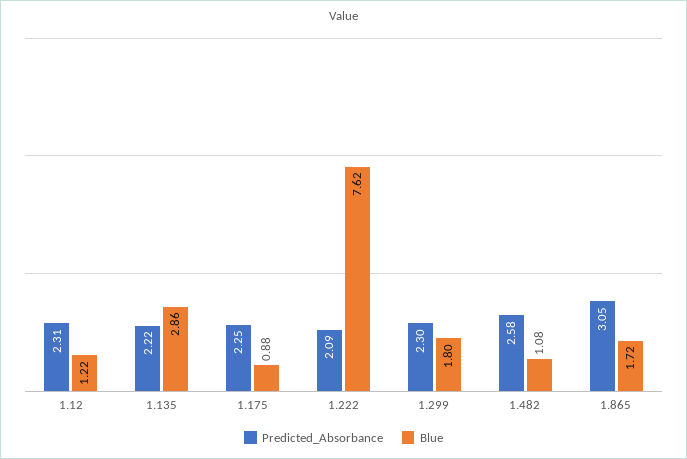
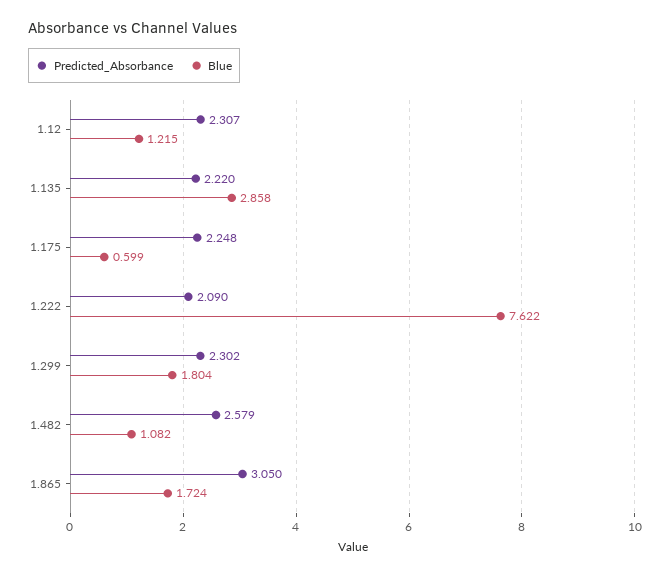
  {
    "Predicted_Absorbance": {
      "1.12": 2.307,
      "1.135": 2.22,
      "1.175": 2.248,
      "1.222": 2.09,
      "1.299": 2.302,
      "1.482": 2.579,
      "1.865": 3.05
    },
    "Blue": {
      "1.12": 1.215,
      "1.135": 2.858,
-     "1.175": 0.88,
+     "1.175": 0.599,
      "1.222": 7.622,
      "1.299": 1.804,
      "1.482": 1.082,
      "1.865": 1.724
    }
  }

